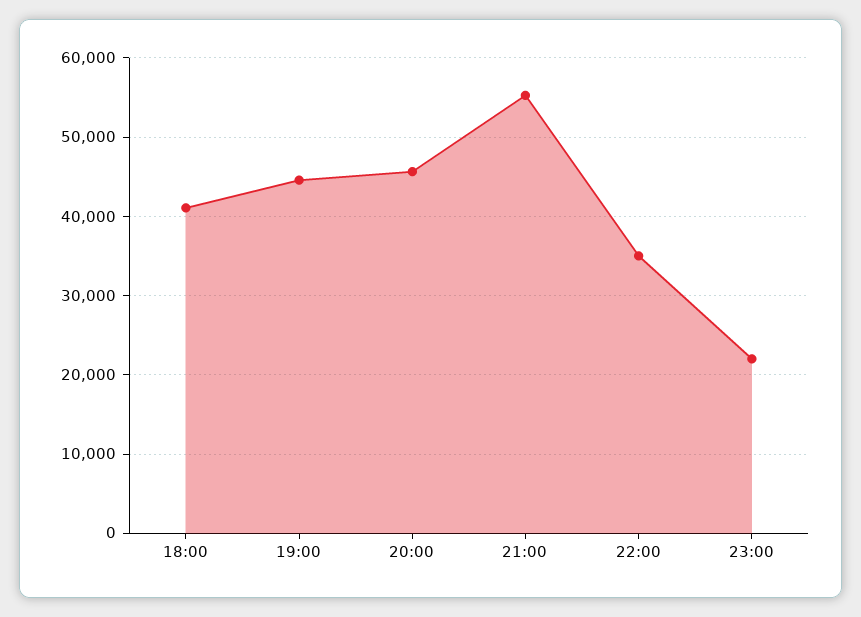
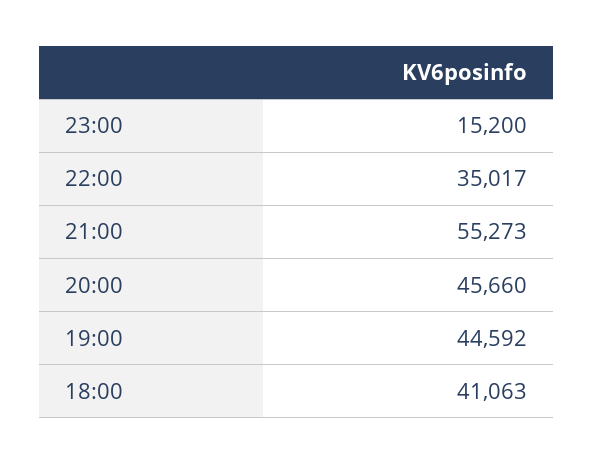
  {
    "18:00": 41063,
    "19:00": 44592,
    "20:00": 45660,
    "21:00": 55273,
    "22:00": 35017,
-   "23:00": 22000
+   "23:00": 15200
  }

